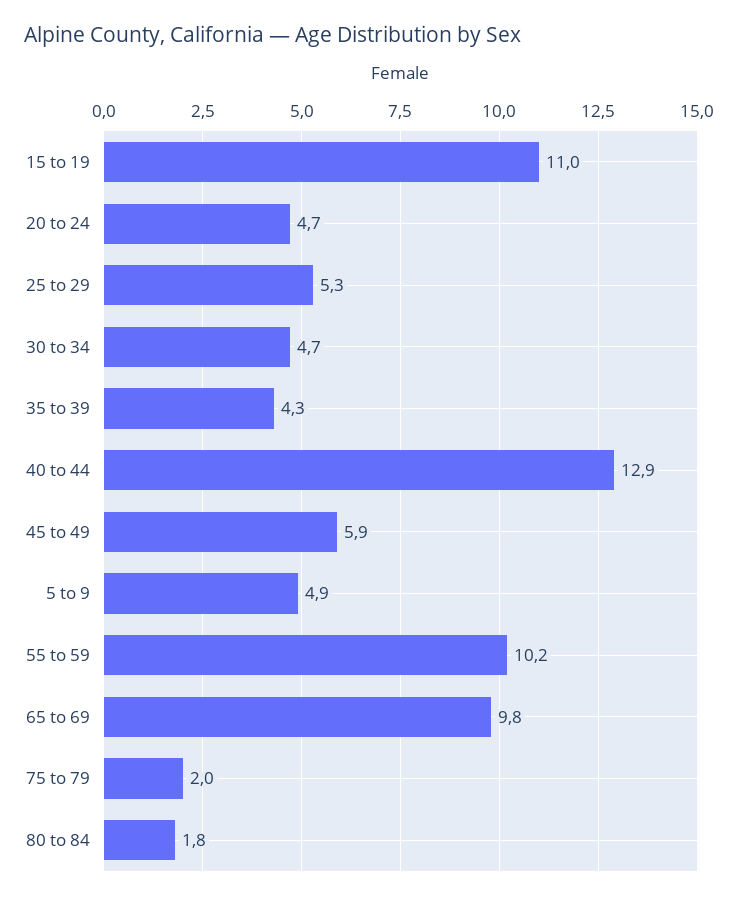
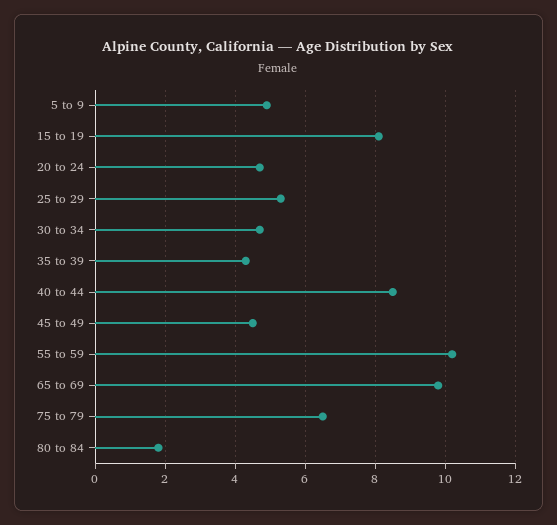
  {
-   "15 to 19": 11,
+   "15 to 19": 8,
    "20 to 24": 4.7,
    "25 to 29": 5.3,
    "30 to 34": 4.7,
    "35 to 39": 4.3,
-   "40 to 44": 12.9,
+   "40 to 44": 8.5,
-   "45 to 49": 5.9,
+   "45 to 49": 4.5,
    "5 to 9": 4.9,
    "55 to 59": 10.2,
    "65 to 69": 9.8,
-   "75 to 79": 2,
+   "75 to 79": 6.5,
    "80 to 84": 1.8
  }

